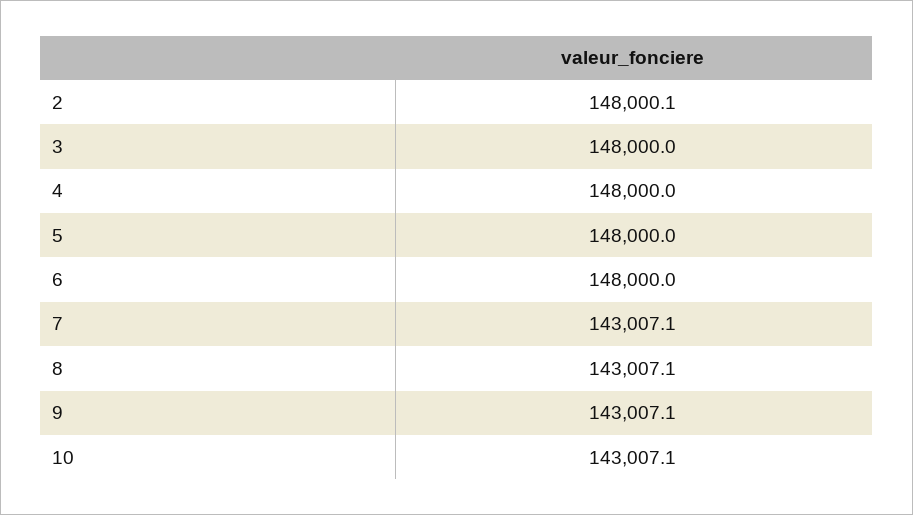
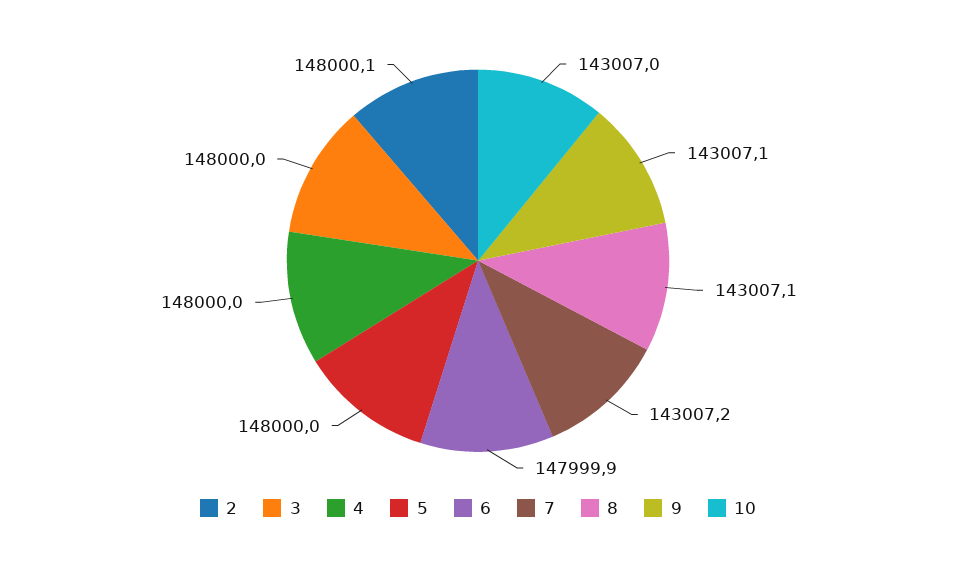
  {
    "2": 148000.1,
    "3": 148000,
    "4": 148000,
    "5": 148000,
-   "6": 148000,
+   "6": 147999.9,
-   "7": 143007.1,
+   "7": 143007.2,
    "8": 143007.1,
    "9": 143007.1,
-   "10": 143007.1
+   "10": 143007
  }

